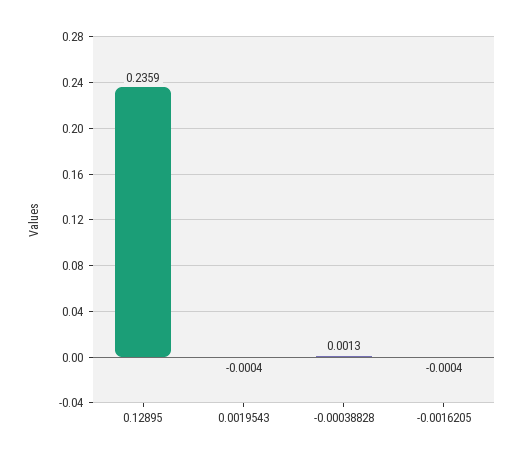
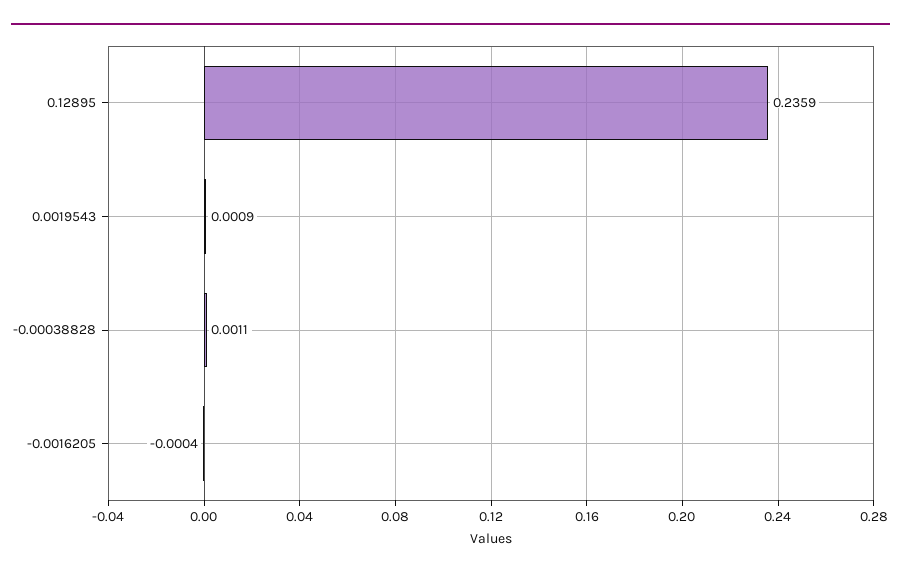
  {
    "0.12895": 0.2359,
-   "0.0019543": -0.0004,
+   "0.0019543": 0.0009,
-   "-0.00038828": 0.0013,
+   "-0.00038828": 0.0011,
    "-0.0016205": -0.0004
  }

